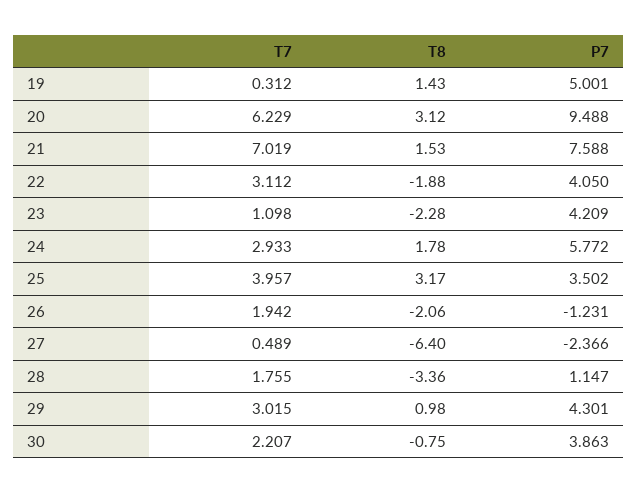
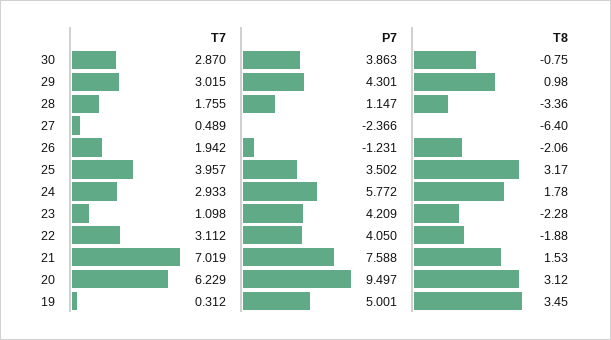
  {
    "T7": {
      "19": 0.312,
      "20": 6.229,
      "21": 7.019,
      "22": 3.112,
      "23": 1.098,
      "24": 2.933,
      "25": 3.957,
      "26": 1.942,
      "27": 0.489,
      "28": 1.755,
      "29": 3.015,
-     "30": 2.207
+     "30": 2.87
    },
    "T8": {
-     "19": 1.43,
+     "19": 3.45,
      "20": 3.12,
      "21": 1.53,
      "22": -1.88,
      "23": -2.28,
      "24": 1.78,
      "25": 3.17,
      "26": -2.06,
      "27": -6.4,
      "28": -3.36,
      "29": 0.98,
      "30": -0.75
    },
    "P7": {
      "19": 5.001,
-     "20": 9.488,
+     "20": 9.497,
      "21": 7.588,
      "22": 4.05,
      "23": 4.209,
      "24": 5.772,
      "25": 3.502,
      "26": -1.231,
      "27": -2.366,
      "28": 1.147,
      "29": 4.301,
      "30": 3.863
    }
  }

